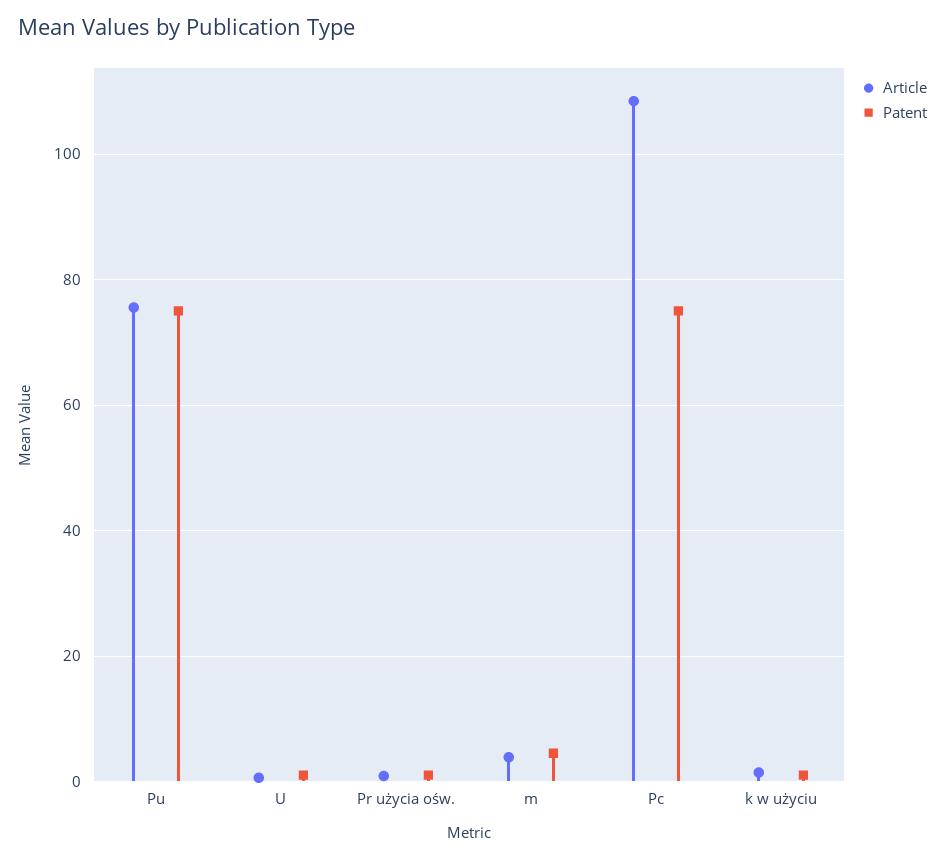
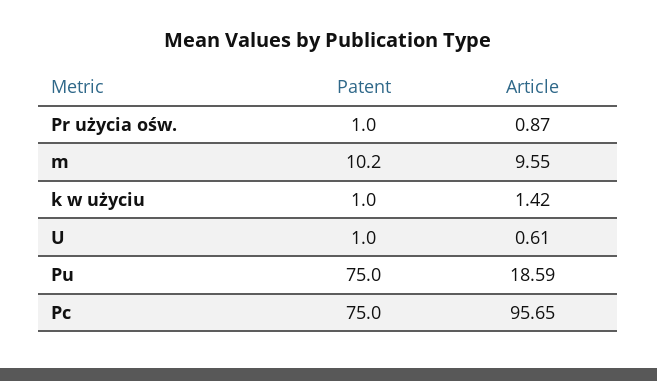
  {
    "Article": {
-     "Pu": 76,
+     "Pu": 18.59,
      "U": 0.61,
      "Pr użycia ośw.": 0.87,
-     "m": 4,
+     "m": 9.55,
-     "Pc": 108,
+     "Pc": 95.65,
      "k w użyciu": 1.42
    },
    "Patent": {
      "Pu": 75,
      "U": 1,
      "Pr użycia ośw.": 1,
-     "m": 4,
+     "m": 10.2,
      "Pc": 75,
      "k w użyciu": 1
    }
  }

